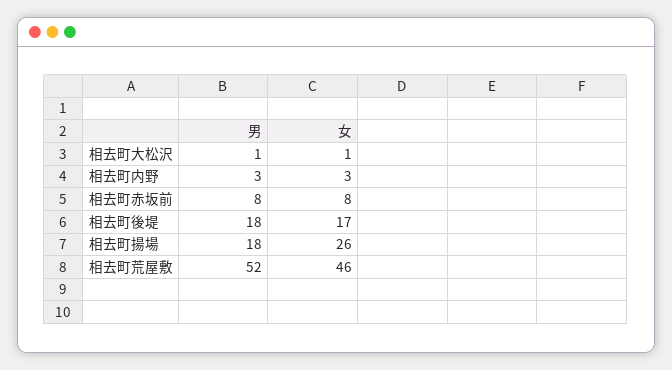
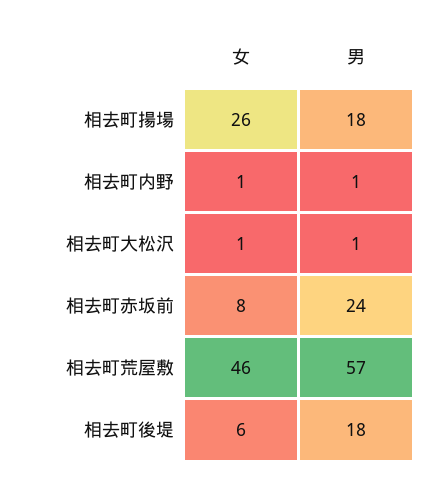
  {
    "男": {
      "相去町大松沢": 1,
-     "相去町内野": 3,
+     "相去町内野": 1,
-     "相去町赤坂前": 8,
+     "相去町赤坂前": 24,
      "相去町後堤": 18,
      "相去町揚場": 18,
-     "相去町荒屋敷": 52
+     "相去町荒屋敷": 57
    },
    "女": {
      "相去町大松沢": 1,
-     "相去町内野": 3,
+     "相去町内野": 1,
      "相去町赤坂前": 8,
-     "相去町後堤": 17,
+     "相去町後堤": 6,
      "相去町揚場": 26,
      "相去町荒屋敷": 46
    }
  }

